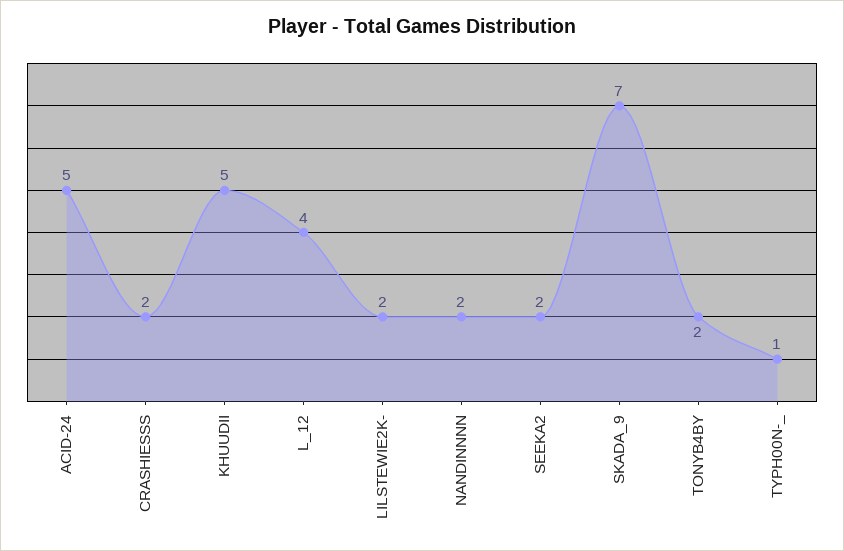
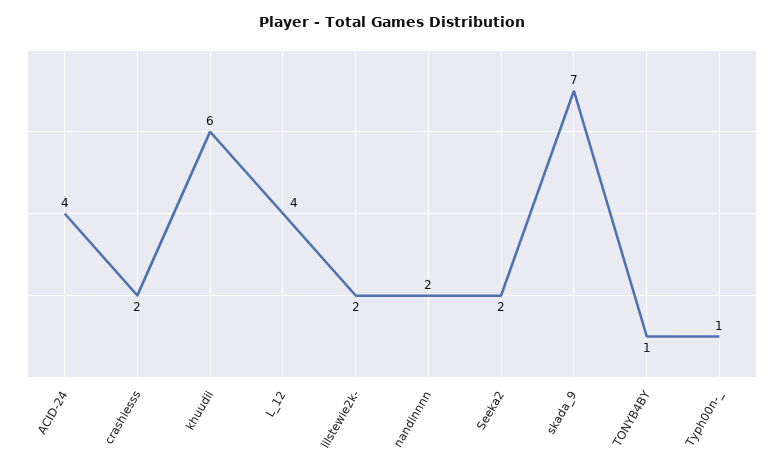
  {
-   "ACID-24": 5,
+   "ACID-24": 4,
    "CRASHIESSS": 2,
-   "KHUUDII": 5,
+   "KHUUDII": 6,
    "L_12": 4,
    "LILSTEWIE2K-": 2,
    "NANDINNNN": 2,
    "SEEKA2": 2,
    "SKADA_9": 7,
-   "TONYB4BY": 2,
+   "TONYB4BY": 1,
    "TYPH00N-_": 1
  }

